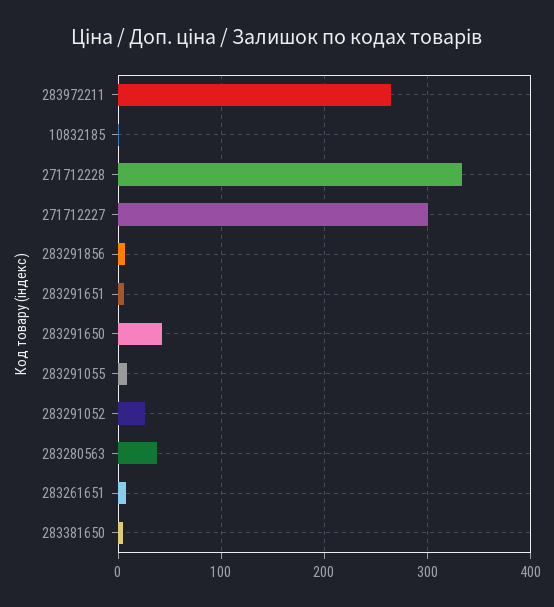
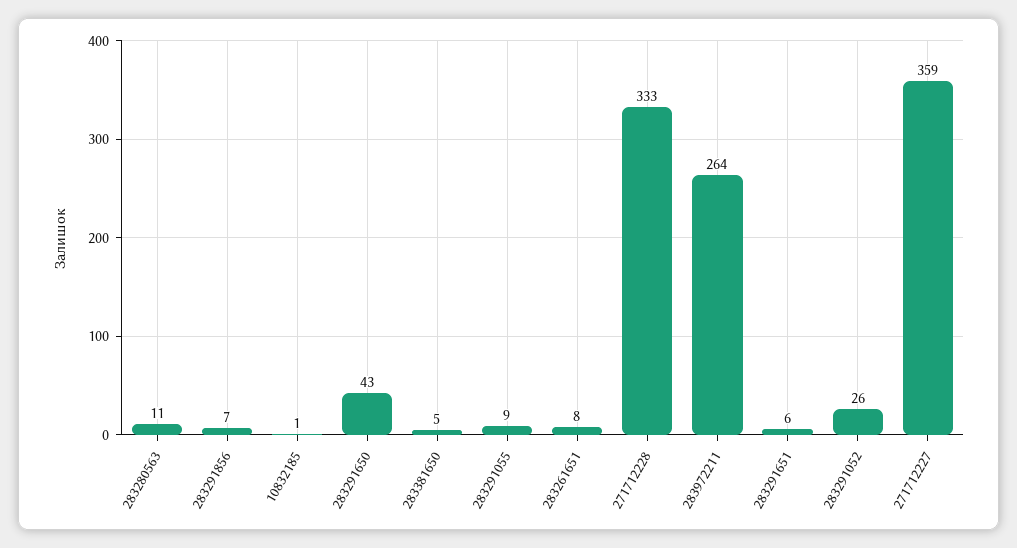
  {
    "283972211": 264,
    "10832185": 1,
    "271712228": 333,
-   "271712227": 300,
+   "271712227": 359,
    "283291856": 7,
    "283291651": 6,
    "283291650": 43,
    "283291055": 9,
    "283291052": 26,
-   "283280563": 40,
+   "283280563": 11,
    "283261651": 8,
    "283381650": 5
  }

